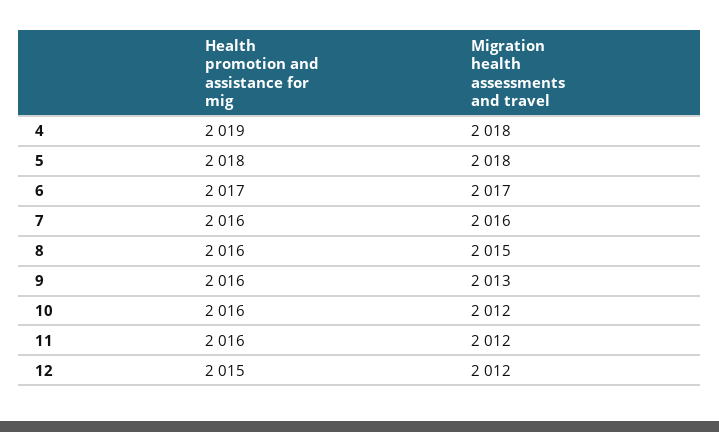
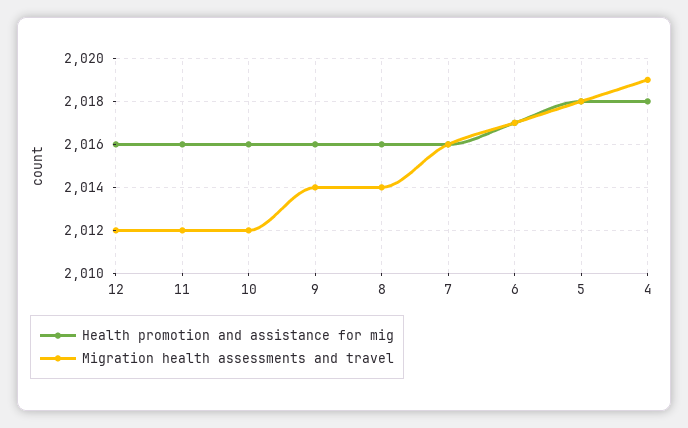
  {
    "Health promotion and assistance for mig": {
-     "4": 2019,
+     "4": 2018,
      "5": 2018,
      "6": 2017,
      "7": 2016,
      "8": 2016,
      "9": 2016,
      "10": 2016,
      "11": 2016,
-     "12": 2015
+     "12": 2016
    },
    "Migration health assessments and travel": {
-     "4": 2018,
+     "4": 2019,
      "5": 2018,
      "6": 2017,
      "7": 2016,
-     "8": 2015,
+     "8": 2014,
-     "9": 2013,
+     "9": 2014,
      "10": 2012,
      "11": 2012,
      "12": 2012
    }
  }

